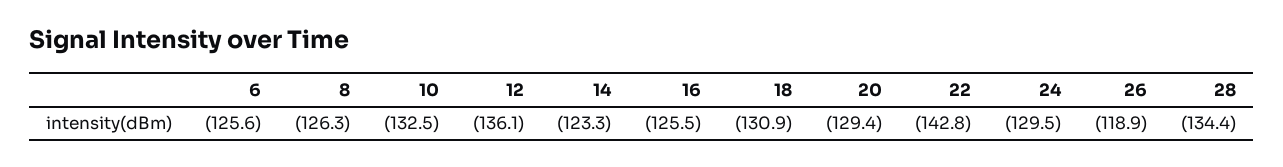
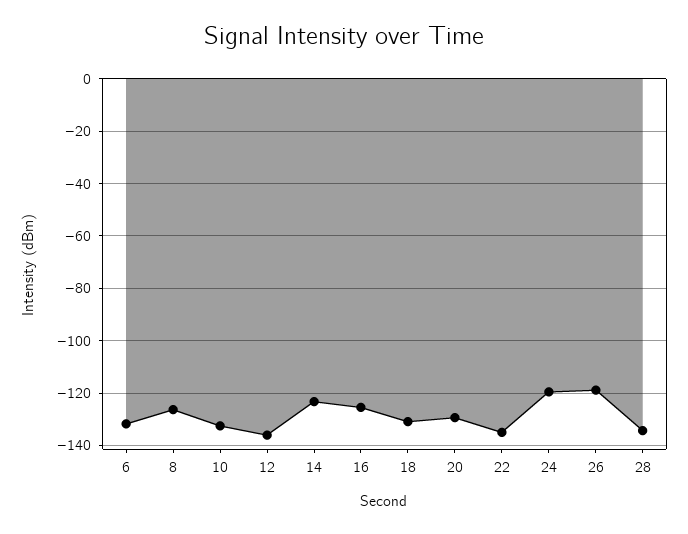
  {
-   "6": -125.6,
+   "6": -132.5,
    "8": -126.3,
    "10": -132.5,
    "12": -136.1,
    "14": -123.3,
    "16": -125.5,
    "18": -130.9,
    "20": -129.4,
-   "22": -142.8,
+   "22": -135,
-   "24": -129.5,
+   "24": -120,
    "26": -118.9,
    "28": -134.4
  }

